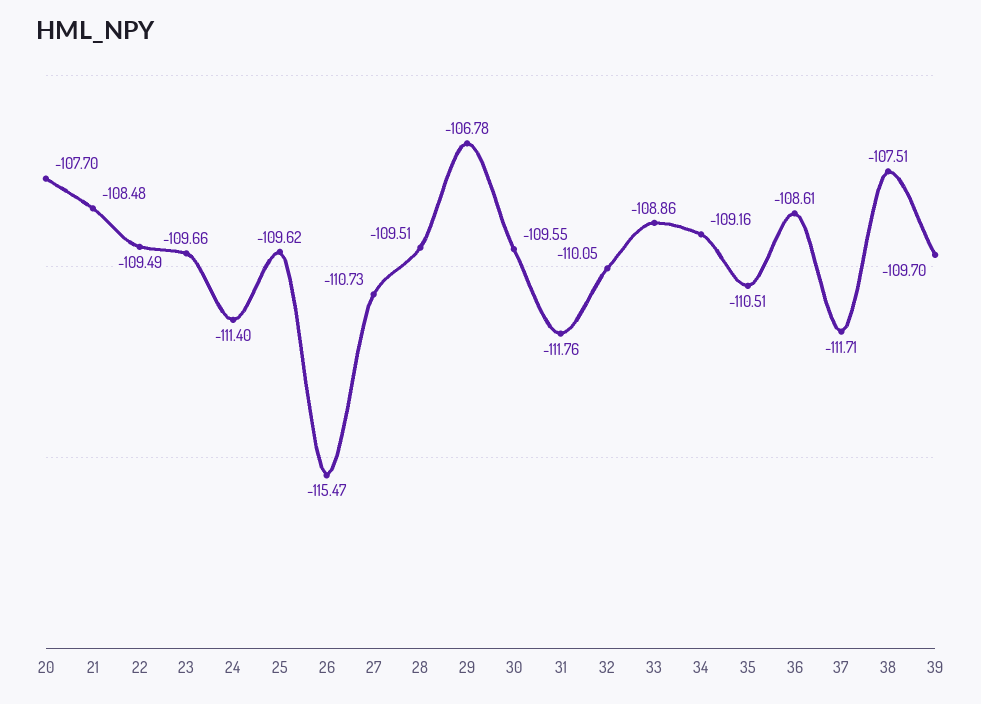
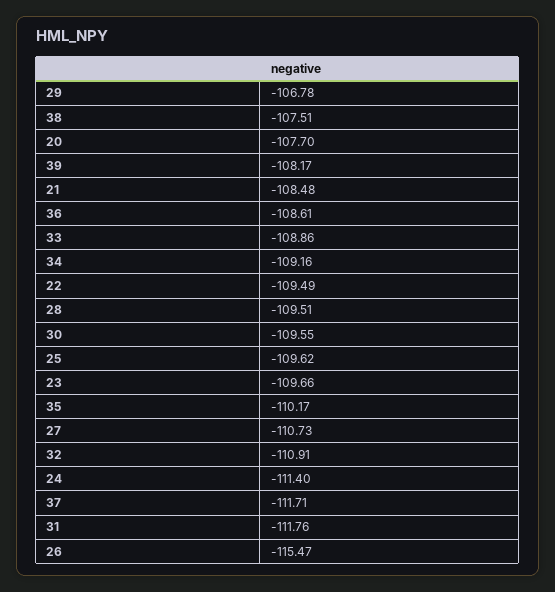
  {
    "20": -107.7,
    "21": -108.48,
    "22": -109.49,
    "23": -109.66,
    "24": -111.4,
    "25": -109.62,
    "26": -115.47,
    "27": -110.73,
    "28": -109.51,
    "29": -106.78,
    "30": -109.55,
    "31": -111.76,
-   "32": -110.05,
+   "32": -110.91,
    "33": -108.86,
    "34": -109.16,
-   "35": -110.51,
+   "35": -110.17,
    "36": -108.61,
    "37": -111.71,
    "38": -107.51,
-   "39": -109.7
+   "39": -108.17
  }

